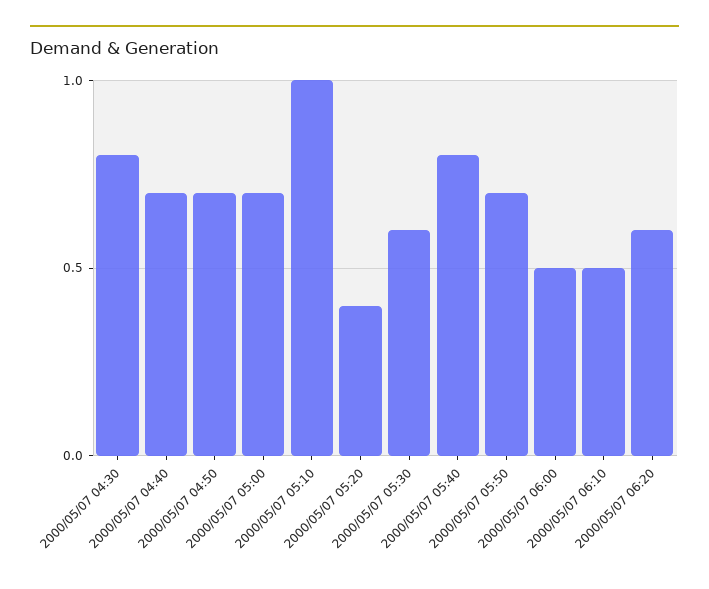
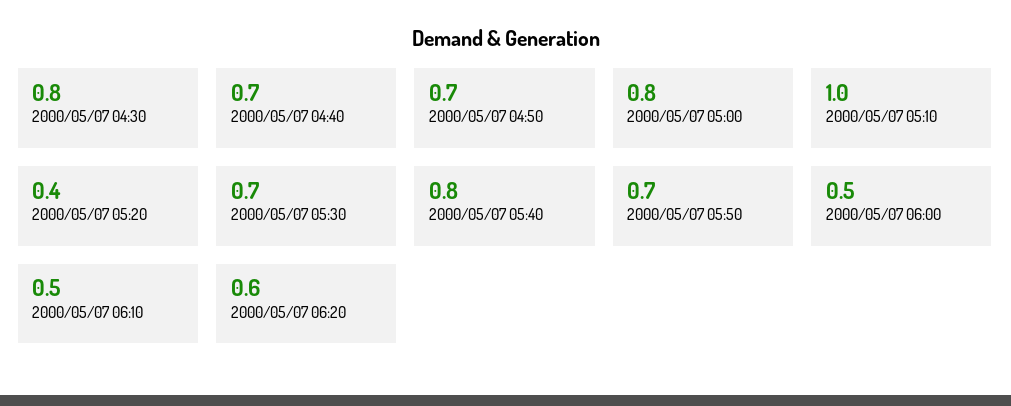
  {
    "2000/05/07 04:30": 0.8,
    "2000/05/07 04:40": 0.7,
    "2000/05/07 04:50": 0.7,
-   "2000/05/07 05:00": 0.7,
+   "2000/05/07 05:00": 0.8,
    "2000/05/07 05:10": 1,
    "2000/05/07 05:20": 0.4,
-   "2000/05/07 05:30": 0.6,
+   "2000/05/07 05:30": 0.7,
    "2000/05/07 05:40": 0.8,
    "2000/05/07 05:50": 0.7,
    "2000/05/07 06:00": 0.5,
    "2000/05/07 06:10": 0.5,
    "2000/05/07 06:20": 0.6
  }

